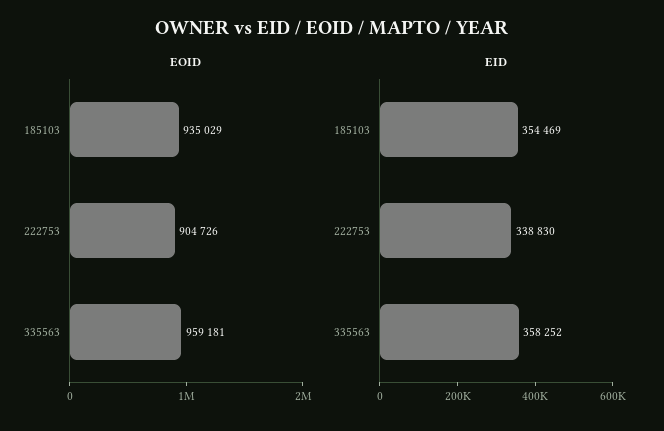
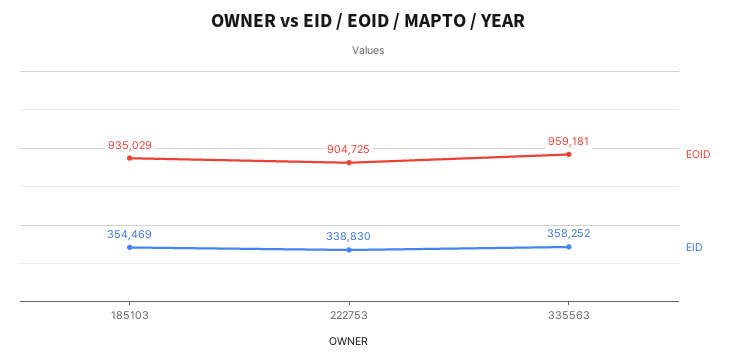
  {
    "EOID": {
      "185103": 935029,
-     "222753": 904726,
+     "222753": 904725,
      "335563": 959181
    },
    "EID": {
      "185103": 354469,
      "222753": 338830,
      "335563": 358252
    }
  }

